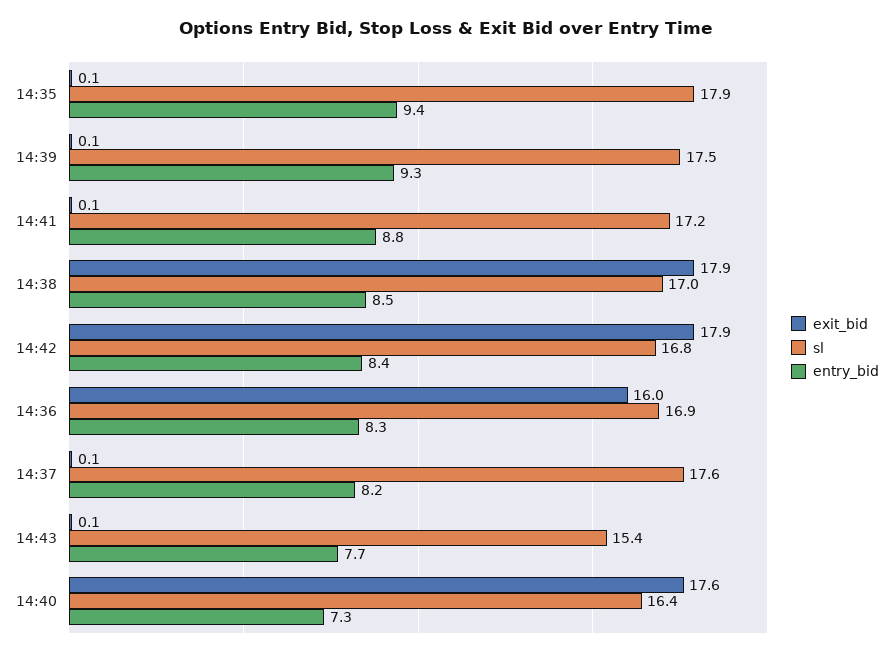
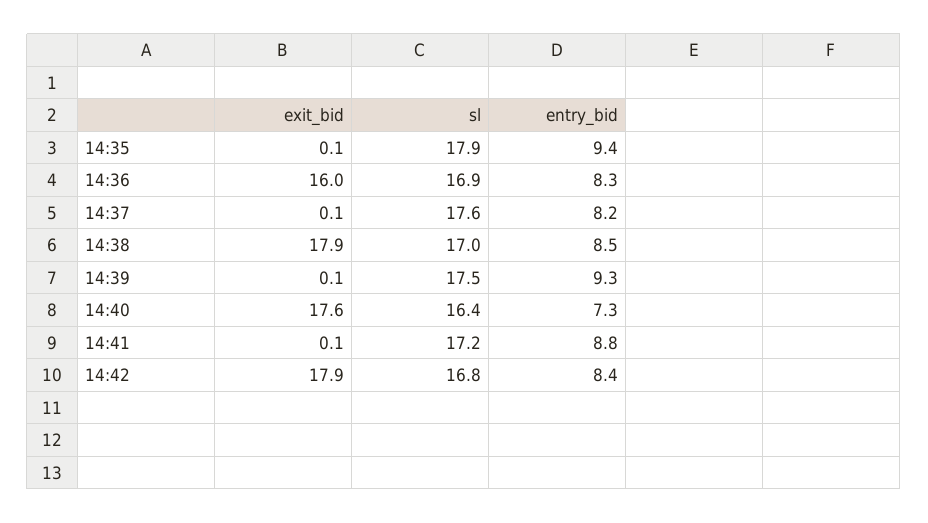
  {
    "exit_bid": {
      "14:35": 0.1,
      "14:39": 0.1,
      "14:41": 0.1,
      "14:38": 17.9,
      "14:42": 17.9,
      "14:36": 16,
      "14:37": 0.1,
-     "14:43": 0.1,
      "14:40": 17.6
    },
    "sl": {
      "14:35": 17.9,
      "14:39": 17.5,
      "14:41": 17.2,
      "14:38": 17,
      "14:42": 16.8,
      "14:36": 16.9,
      "14:37": 17.6,
-     "14:43": 15.4,
      "14:40": 16.4
    },
    "entry_bid": {
      "14:35": 9.4,
      "14:39": 9.3,
      "14:41": 8.8,
      "14:38": 8.5,
      "14:42": 8.4,
      "14:36": 8.3,
      "14:37": 8.2,
-     "14:43": 7.7,
      "14:40": 7.3
    }
  }

